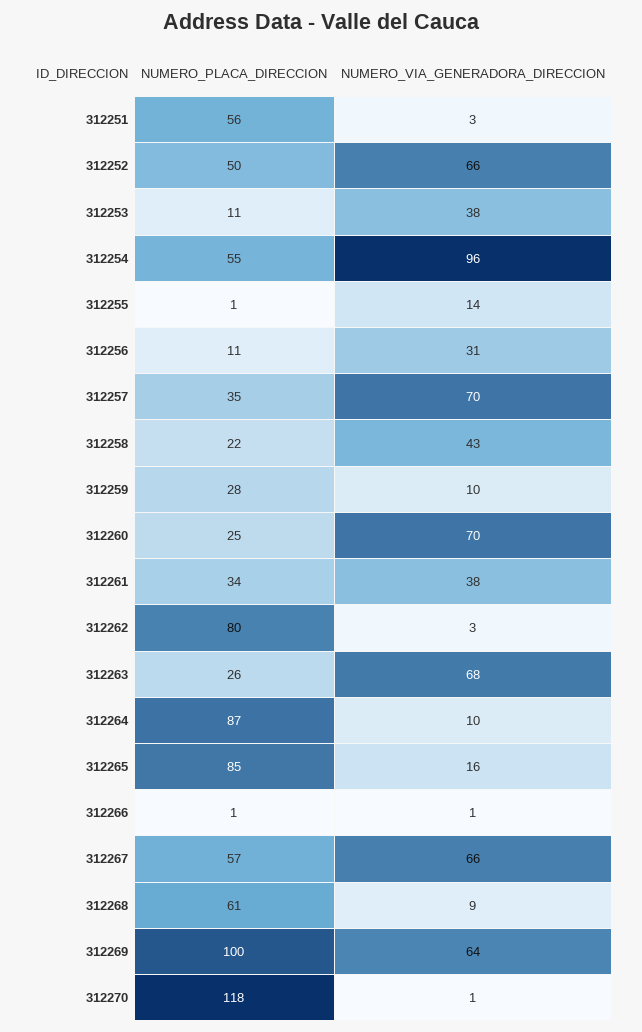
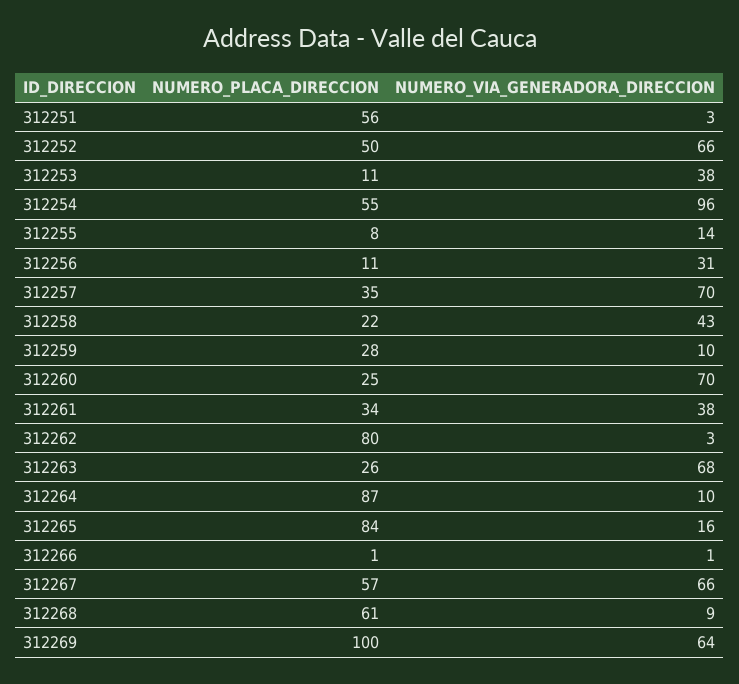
  {
    "NUMERO_PLACA_DIRECCION": {
      "312251": 56,
      "312252": 50,
      "312253": 11,
      "312254": 55,
-     "312255": 1,
+     "312255": 8,
      "312256": 11,
      "312257": 35,
      "312258": 22,
      "312259": 28,
      "312260": 25,
      "312261": 34,
      "312262": 80,
      "312263": 26,
      "312264": 87,
-     "312265": 85,
+     "312265": 84,
      "312266": 1,
      "312267": 57,
      "312268": 61,
-     "312269": 100,
+     "312269": 100
-     "312270": 118
    },
    "NUMERO_VIA_GENERADORA_DIRECCION": {
      "312251": 3,
      "312252": 66,
      "312253": 38,
      "312254": 96,
      "312255": 14,
      "312256": 31,
      "312257": 70,
      "312258": 43,
      "312259": 10,
      "312260": 70,
      "312261": 38,
      "312262": 3,
      "312263": 68,
      "312264": 10,
      "312265": 16,
      "312266": 1,
      "312267": 66,
      "312268": 9,
-     "312269": 64,
+     "312269": 64
-     "312270": 1
    }
  }

